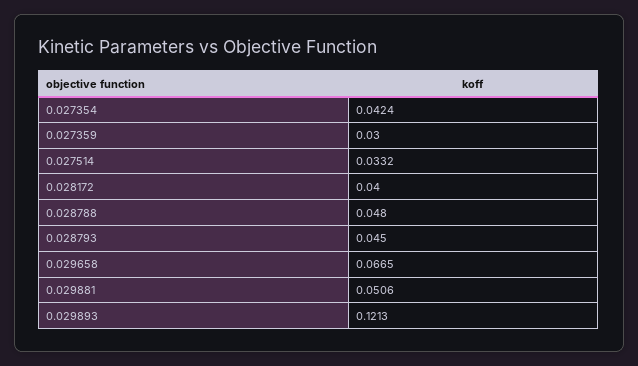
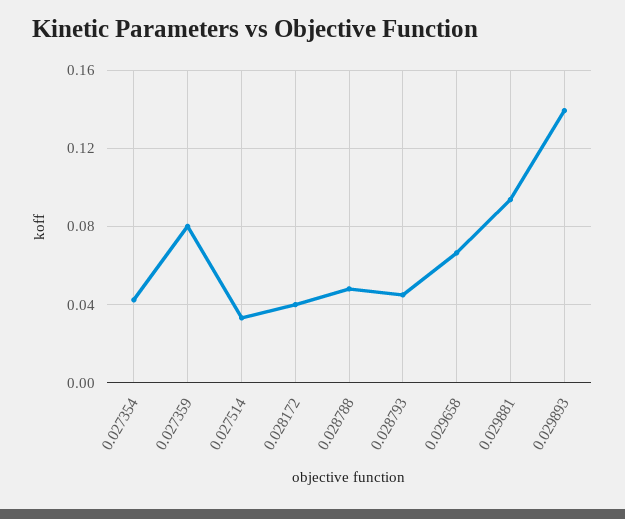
  {
    "0.027354": 0.0424,
-   "0.027359": 0.03,
+   "0.027359": 0.08,
    "0.027514": 0.0332,
    "0.028172": 0.04,
    "0.028788": 0.048,
    "0.028793": 0.045,
    "0.029658": 0.0665,
-   "0.029881": 0.0506,
+   "0.029881": 0.095,
-   "0.029893": 0.1213
+   "0.029893": 0.14
  }

